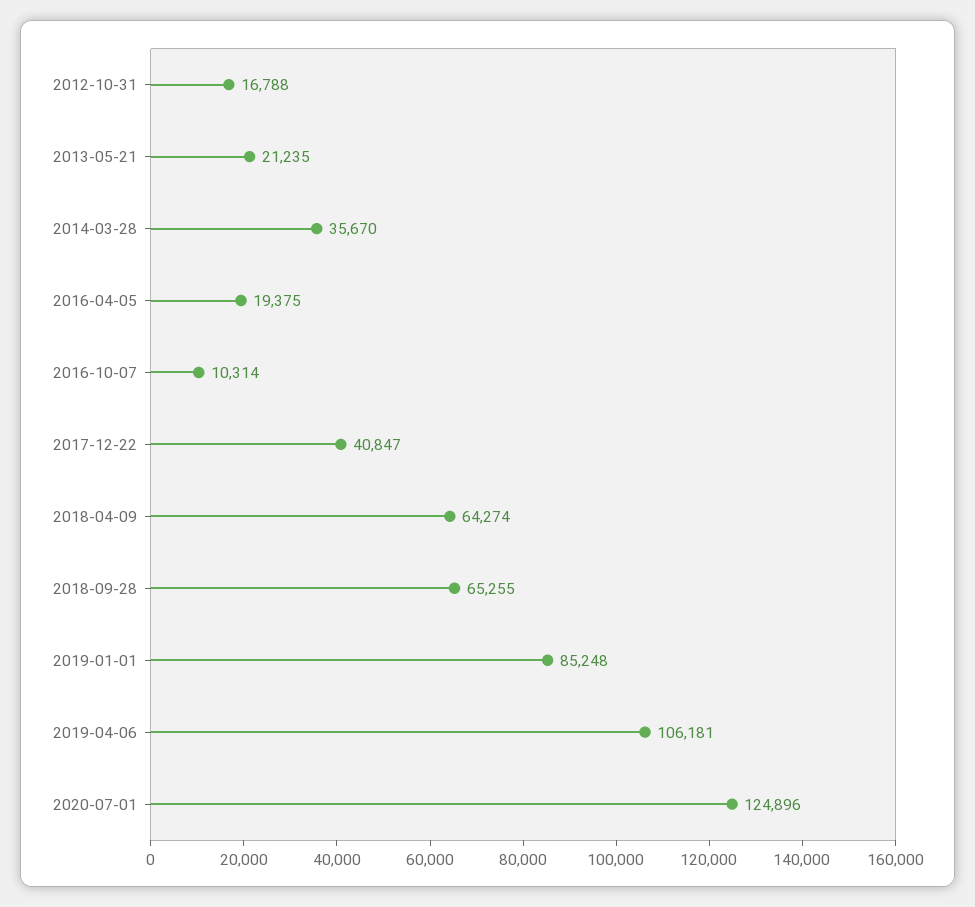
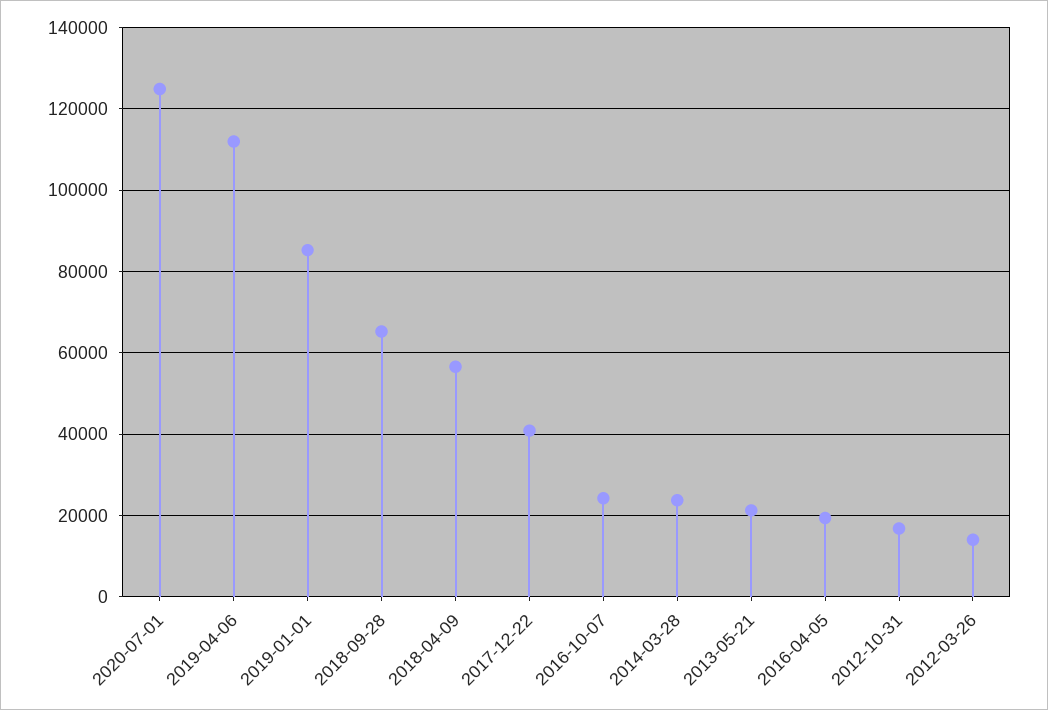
  {
    "2012-10-31": 16788,
    "2013-05-21": 21235,
-   "2014-03-28": 35670,
+   "2014-03-28": 24000,
    "2016-04-05": 19375,
-   "2016-10-07": 10314,
+   "2016-10-07": 24000,
    "2017-12-22": 40847,
-   "2018-04-09": 64274,
+   "2018-04-09": 56000,
    "2018-09-28": 65255,
    "2019-01-01": 85248,
-   "2019-04-06": 106181,
+   "2019-04-06": 112000,
-   "2020-07-01": 124896
+   "2020-07-01": 124896,
+   "2012-03-26": 14000
  }

